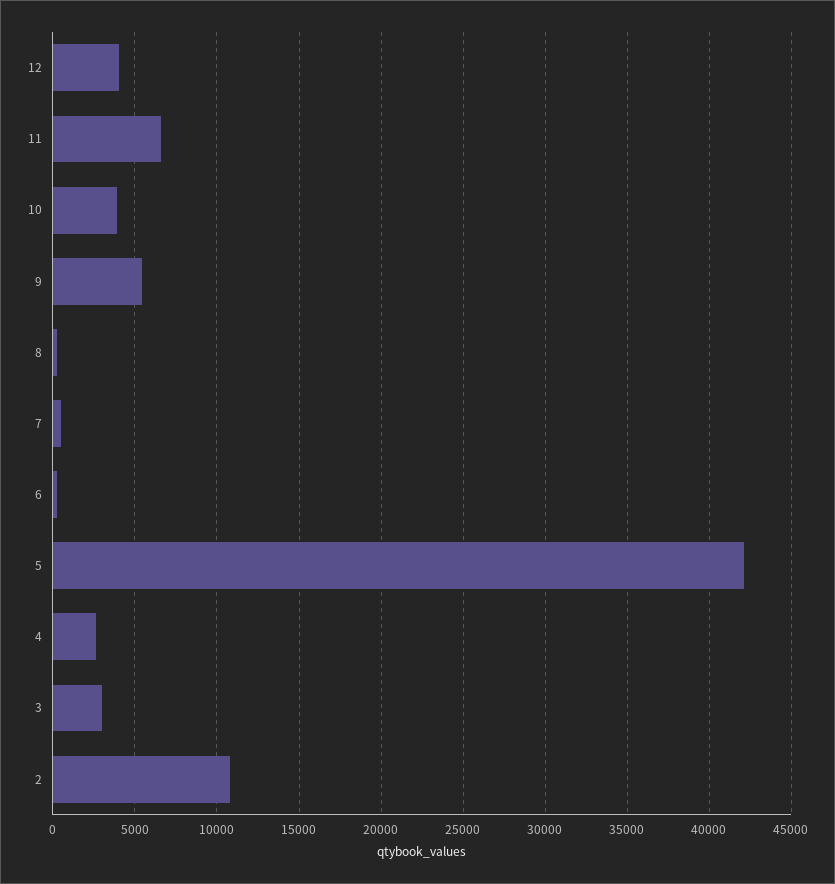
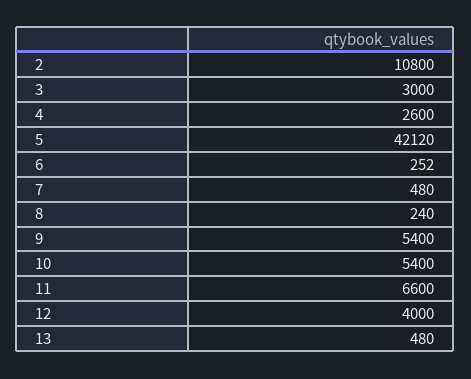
  {
    "12": 4000,
    "11": 6600,
-   "10": 4000,
+   "10": 5400,
    "9": 5400,
    "8": 240,
    "7": 480,
    "6": 252,
    "5": 42120,
    "4": 2600,
    "3": 3000,
-   "2": 10800
+   "2": 10800,
+   "13": 480
  }

